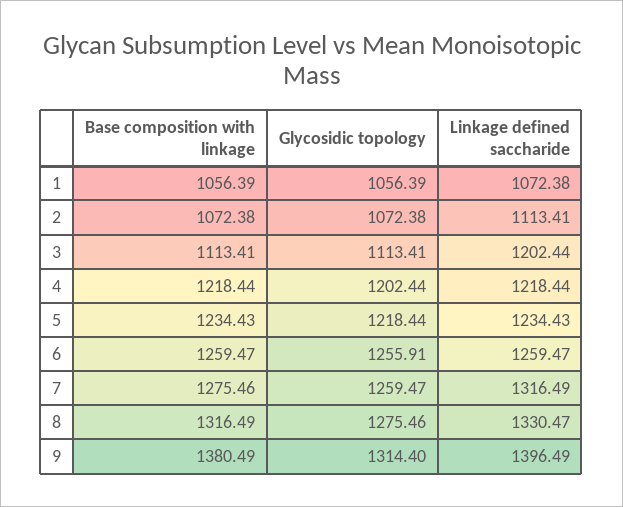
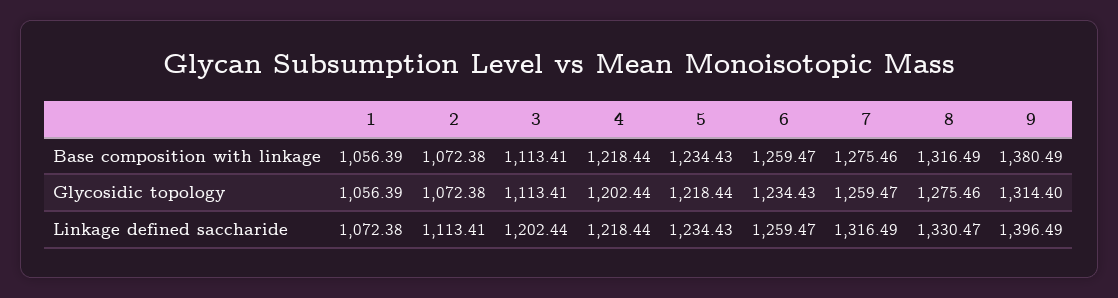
  {
    "Base composition with linkage": {
      "1": 1056.39,
      "2": 1072.38,
      "3": 1113.41,
      "4": 1218.44,
      "5": 1234.43,
      "6": 1259.47,
      "7": 1275.46,
      "8": 1316.49,
      "9": 1380.49
    },
    "Glycosidic topology": {
      "1": 1056.39,
      "2": 1072.38,
      "3": 1113.41,
      "4": 1202.44,
      "5": 1218.44,
-     "6": 1255.91,
+     "6": 1234.43,
      "7": 1259.47,
      "8": 1275.46,
      "9": 1314.4
    },
    "Linkage defined saccharide": {
      "1": 1072.38,
      "2": 1113.41,
      "3": 1202.44,
      "4": 1218.44,
      "5": 1234.43,
      "6": 1259.47,
      "7": 1316.49,
      "8": 1330.47,
      "9": 1396.49
    }
  }

